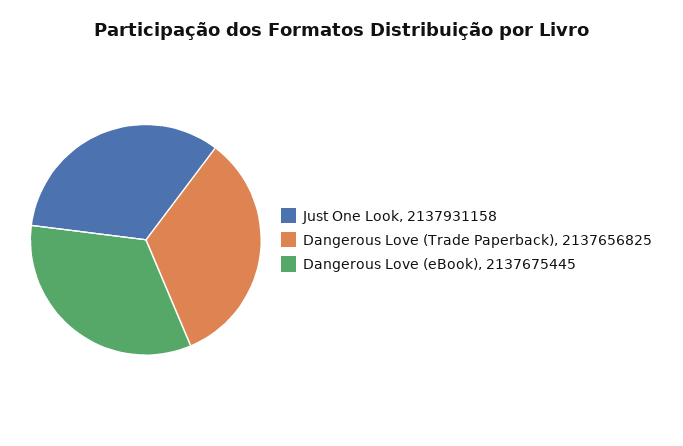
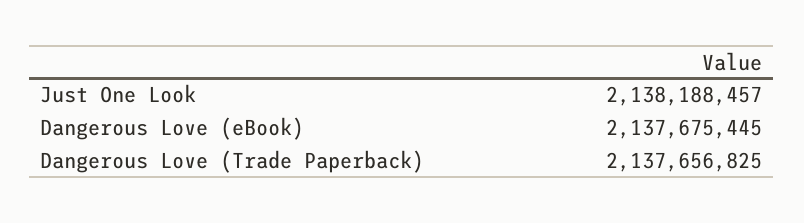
  {
-   "Just One Look": 2137931158,
+   "Just One Look": 2138188457,
    "Dangerous Love (Trade Paperback)": 2137656825,
    "Dangerous Love (eBook)": 2137675445
  }

